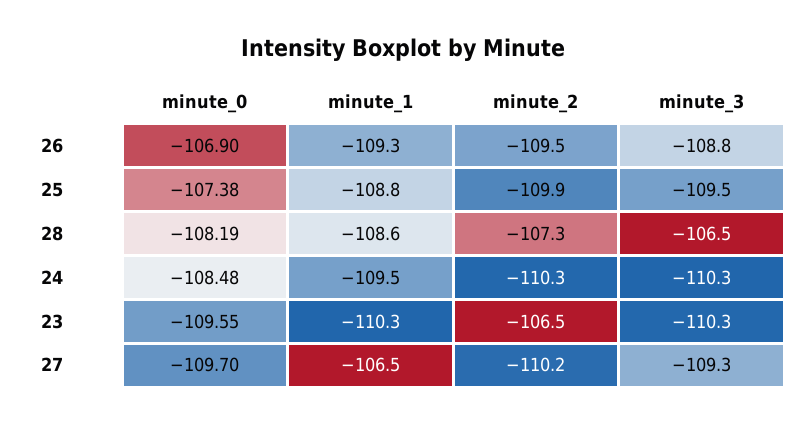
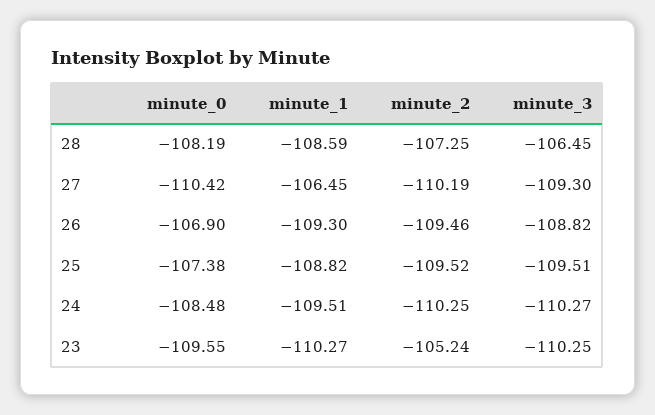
  {
    "minute_0": {
      "26": -106.9,
      "25": -107.38,
      "28": -108.19,
      "24": -108.48,
      "23": -109.55,
-     "27": -109.7
+     "27": -110.42
    },
    "minute_1": {
      "26": -109.3,
      "25": -108.82,
      "28": -108.59,
      "24": -109.51,
      "23": -110.27,
      "27": -106.45
    },
    "minute_2": {
      "26": -109.46,
-     "25": -109.9,
+     "25": -109.52,
      "28": -107.25,
      "24": -110.25,
-     "23": -106.5,
+     "23": -105.24,
      "27": -110.19
    },
    "minute_3": {
      "26": -108.82,
      "25": -109.51,
      "28": -106.45,
      "24": -110.27,
      "23": -110.25,
      "27": -109.3
    }
  }

